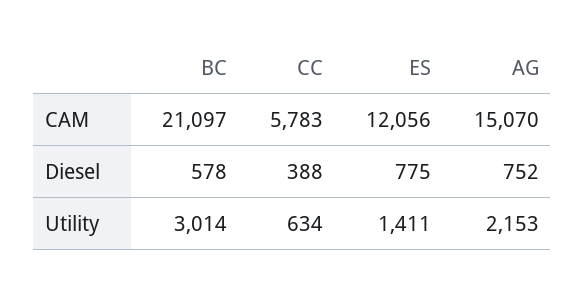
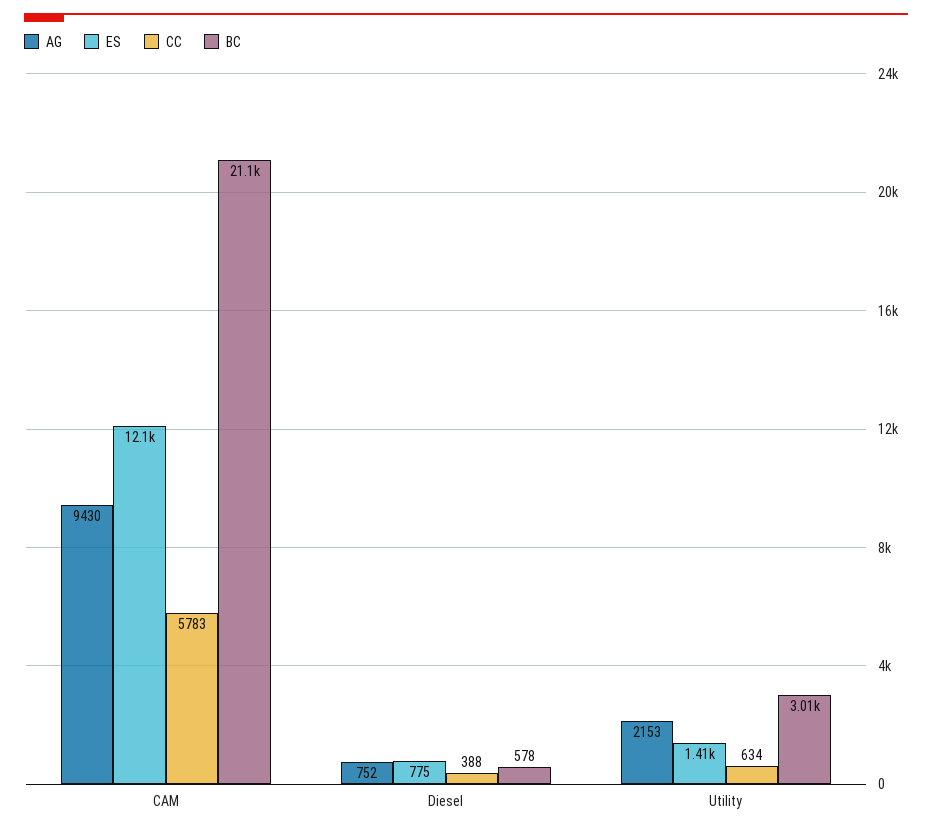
  {
    "BC": {
      "CAM": 21097,
      "Diesel": 578,
      "Utility": 3014
    },
    "CC": {
      "CAM": 5783,
      "Diesel": 388,
      "Utility": 634
    },
    "ES": {
      "CAM": 12056,
      "Diesel": 775,
      "Utility": 1411
    },
    "AG": {
-     "CAM": 15070,
+     "CAM": 9430,
      "Diesel": 752,
      "Utility": 2153
    }
  }

